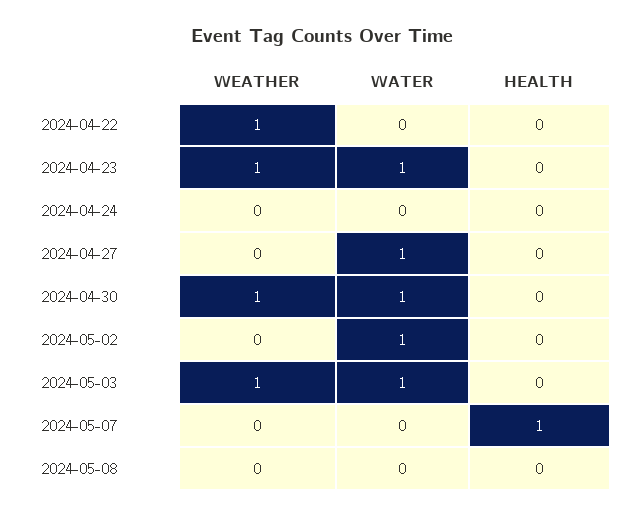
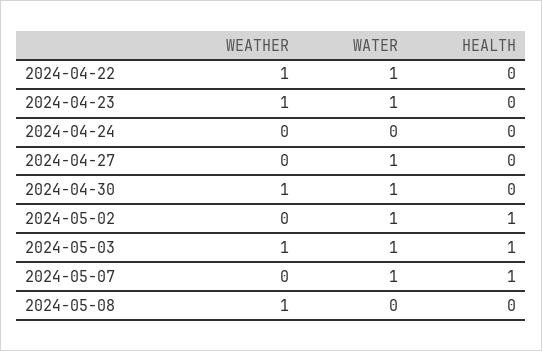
  {
    "WEATHER": {
      "2024-04-22": 1,
      "2024-04-23": 1,
      "2024-04-24": 0,
      "2024-04-27": 0,
      "2024-04-30": 1,
      "2024-05-02": 0,
      "2024-05-03": 1,
      "2024-05-07": 0,
-     "2024-05-08": 0
+     "2024-05-08": 1
    },
    "WATER": {
-     "2024-04-22": 0,
+     "2024-04-22": 1,
      "2024-04-23": 1,
      "2024-04-24": 0,
      "2024-04-27": 1,
      "2024-04-30": 1,
      "2024-05-02": 1,
      "2024-05-03": 1,
-     "2024-05-07": 0,
+     "2024-05-07": 1,
      "2024-05-08": 0
    },
    "HEALTH": {
      "2024-04-22": 0,
      "2024-04-23": 0,
      "2024-04-24": 0,
      "2024-04-27": 0,
      "2024-04-30": 0,
-     "2024-05-02": 0,
+     "2024-05-02": 1,
-     "2024-05-03": 0,
+     "2024-05-03": 1,
      "2024-05-07": 1,
      "2024-05-08": 0
    }
  }

